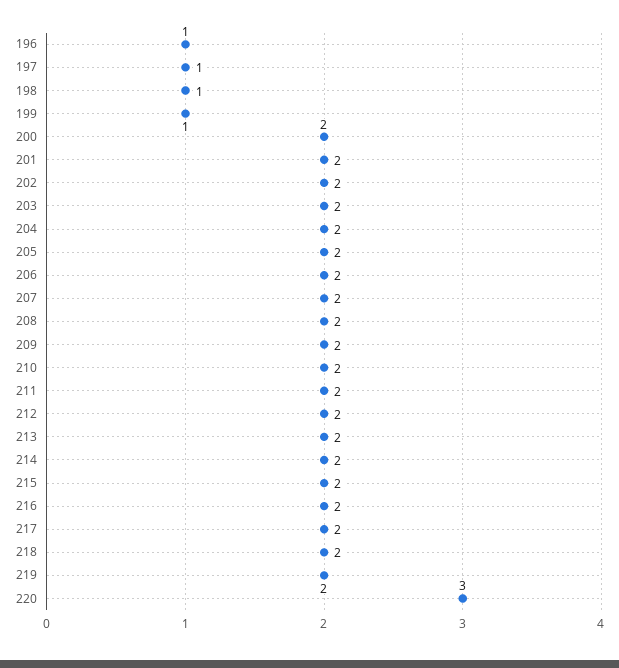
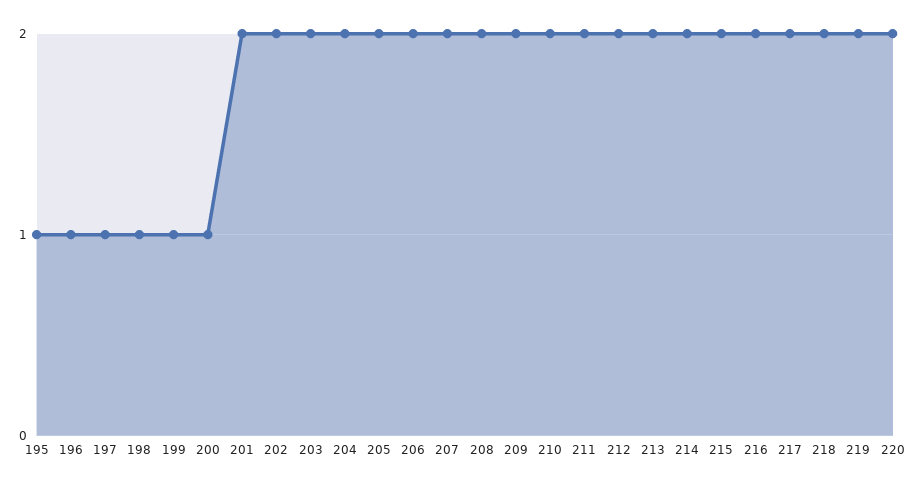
  {
    "196": 1,
    "197": 1,
    "198": 1,
    "199": 1,
-   "200": 2,
+   "200": 1,
    "201": 2,
    "202": 2,
    "203": 2,
    "204": 2,
    "205": 2,
    "206": 2,
    "207": 2,
    "208": 2,
    "209": 2,
    "210": 2,
    "211": 2,
    "212": 2,
    "213": 2,
    "214": 2,
    "215": 2,
    "216": 2,
    "217": 2,
    "218": 2,
    "219": 2,
-   "220": 3
+   "220": 2,
+   "195": 1
  }

